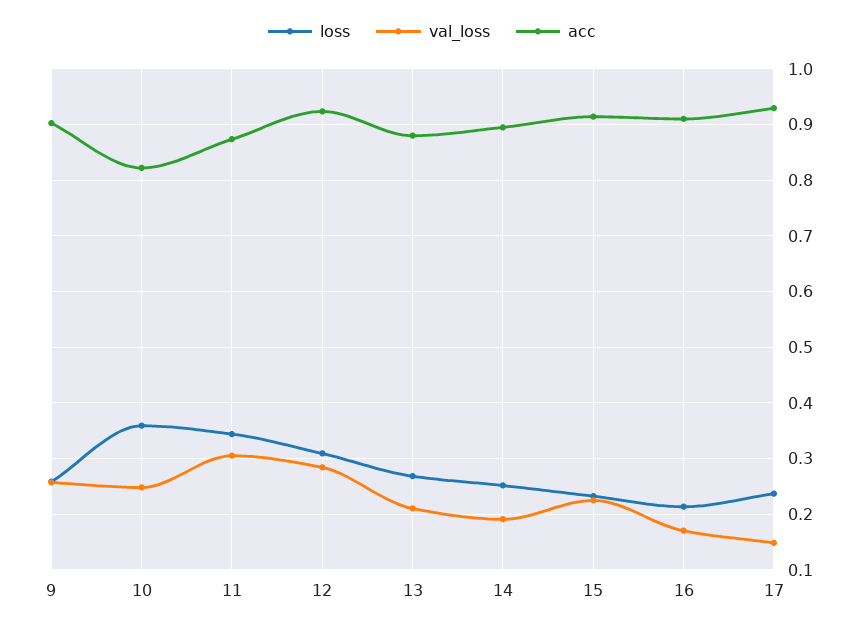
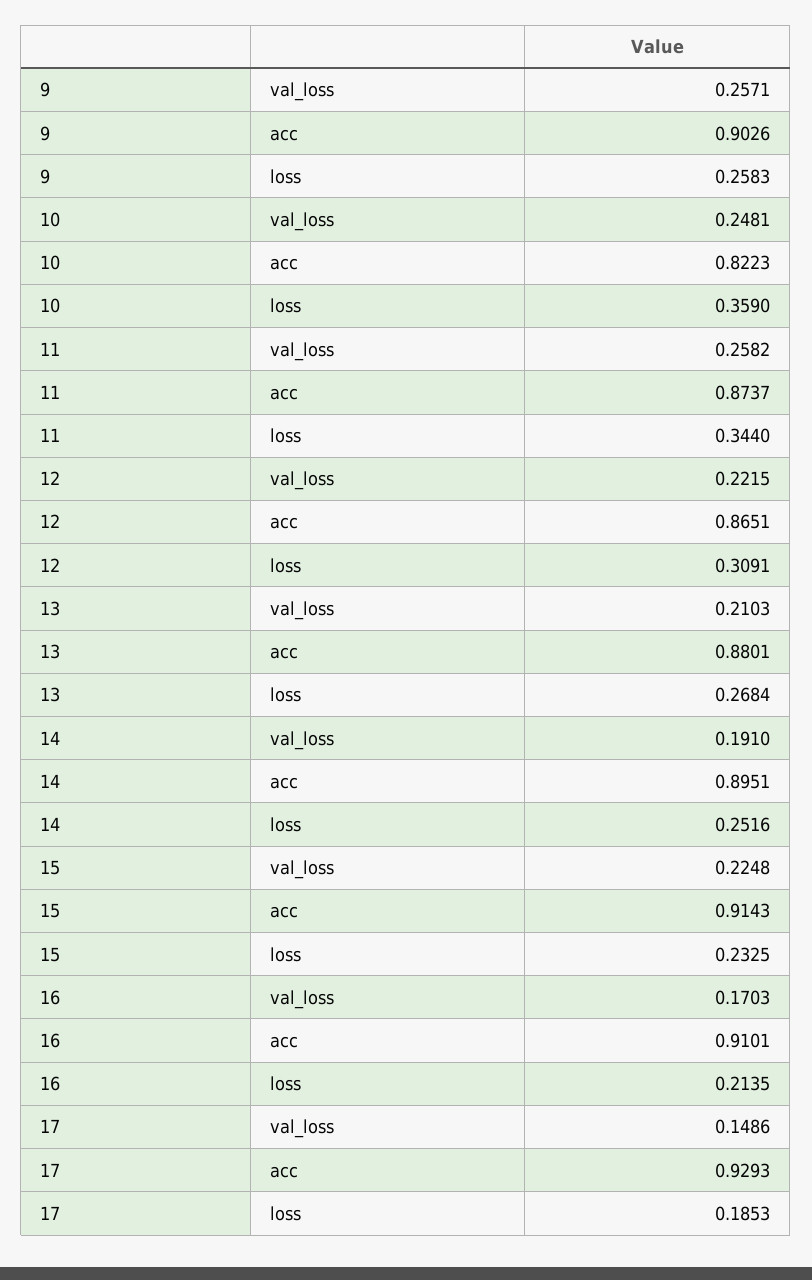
  {
    "loss": {
      "9": 0.2583,
      "10": 0.359,
      "11": 0.344,
      "12": 0.3091,
      "13": 0.2684,
      "14": 0.2516,
      "15": 0.2325,
      "16": 0.2135,
-     "17": 0.24
+     "17": 0.1853
    },
    "val_loss": {
      "9": 0.2571,
      "10": 0.2481,
-     "11": 0.3,
+     "11": 0.2582,
-     "12": 0.28,
+     "12": 0.2215,
      "13": 0.2103,
      "14": 0.191,
      "15": 0.2248,
      "16": 0.1703,
      "17": 0.1486
    },
    "acc": {
      "9": 0.9026,
      "10": 0.8223,
      "11": 0.8737,
-     "12": 0.92,
+     "12": 0.8651,
      "13": 0.8801,
      "14": 0.8951,
      "15": 0.9143,
      "16": 0.9101,
      "17": 0.9293
    }
  }

